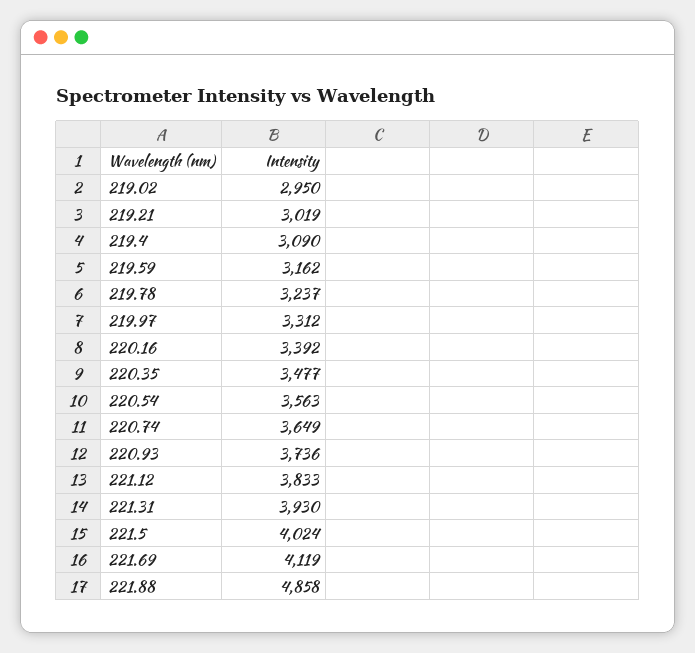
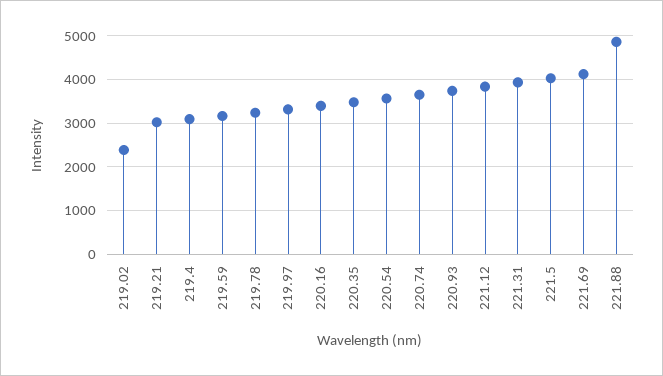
  {
-   "219.02": 2950,
+   "219.02": 2400,
    "219.21": 3019,
    "219.4": 3090,
    "219.59": 3162,
    "219.78": 3237,
    "219.97": 3312,
    "220.16": 3392,
    "220.35": 3477,
    "220.54": 3563,
    "220.74": 3649,
    "220.93": 3736,
    "221.12": 3833,
    "221.31": 3930,
    "221.5": 4024,
    "221.69": 4119,
    "221.88": 4858
  }

